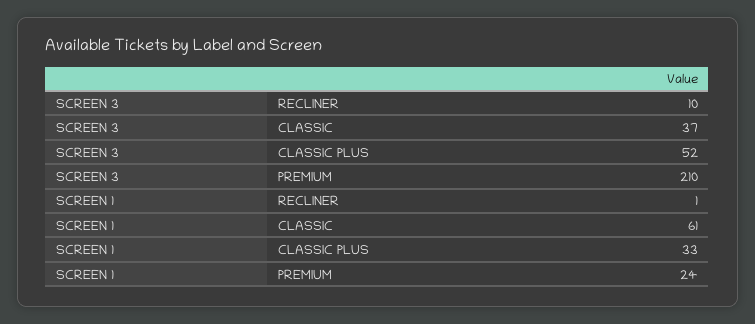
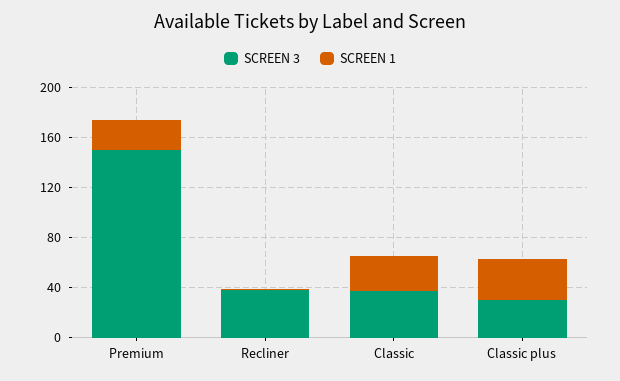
  {
    "SCREEN 3": {
-     "RECLINER": 10,
+     "RECLINER": 40,
      "CLASSIC": 37,
-     "CLASSIC PLUS": 52,
+     "CLASSIC PLUS": 30,
-     "PREMIUM": 210
+     "PREMIUM": 150
    },
    "SCREEN 1": {
      "RECLINER": 1,
-     "CLASSIC": 61,
+     "CLASSIC": 30,
      "CLASSIC PLUS": 33,
      "PREMIUM": 24
    }
  }

